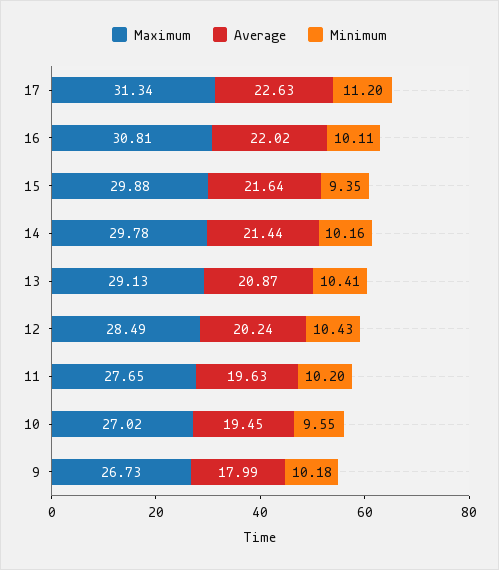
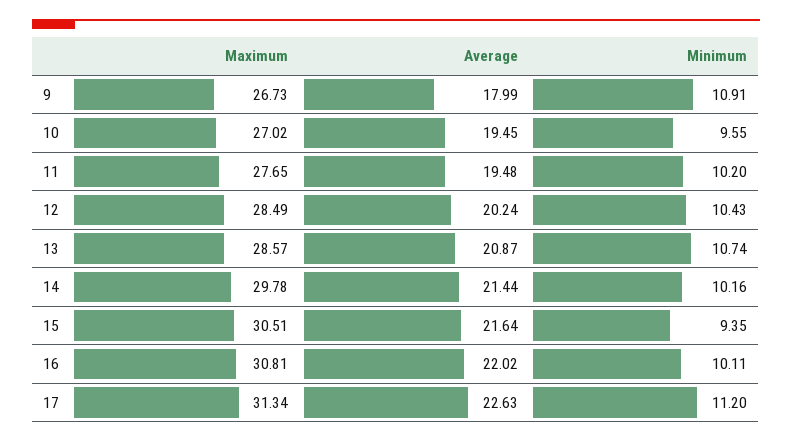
  {
    "Maximum": {
      "17": 31.34,
      "16": 30.81,
-     "15": 29.88,
+     "15": 30.51,
      "14": 29.78,
-     "13": 29.13,
+     "13": 28.57,
      "12": 28.49,
      "11": 27.65,
      "10": 27.02,
      "9": 26.73
    },
    "Average": {
      "17": 22.63,
      "16": 22.02,
      "15": 21.64,
      "14": 21.44,
      "13": 20.87,
      "12": 20.24,
-     "11": 19.63,
+     "11": 19.48,
      "10": 19.45,
      "9": 17.99
    },
    "Minimum": {
      "17": 11.2,
      "16": 10.11,
      "15": 9.35,
      "14": 10.16,
-     "13": 10.41,
+     "13": 10.74,
      "12": 10.43,
      "11": 10.2,
      "10": 9.55,
-     "9": 10.18
+     "9": 10.91
    }
  }

